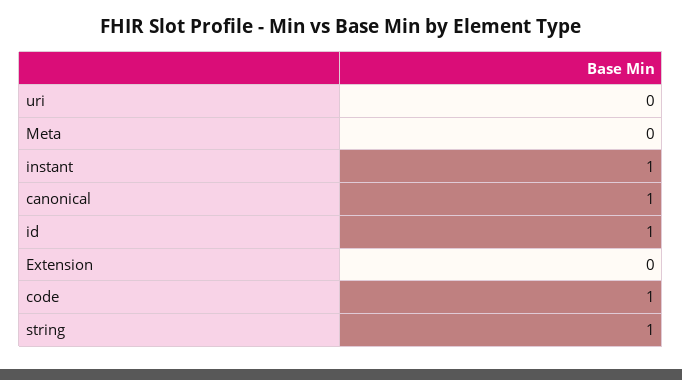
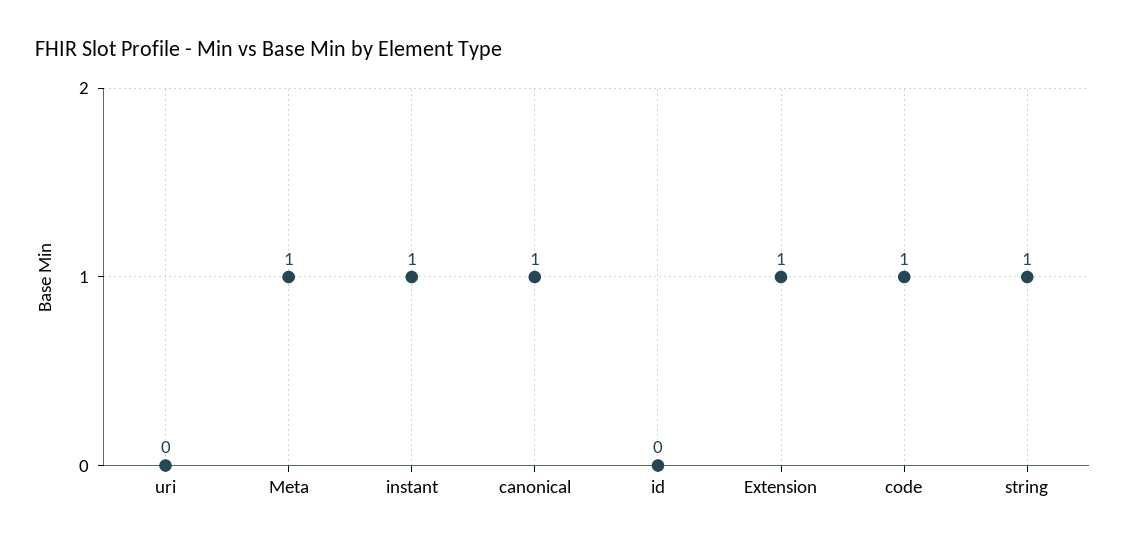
  {
    "uri": 0,
-   "Meta": 0,
+   "Meta": 1,
    "instant": 1,
    "canonical": 1,
-   "id": 1,
+   "id": 0,
-   "Extension": 0,
+   "Extension": 1,
    "code": 1,
    "string": 1
  }

